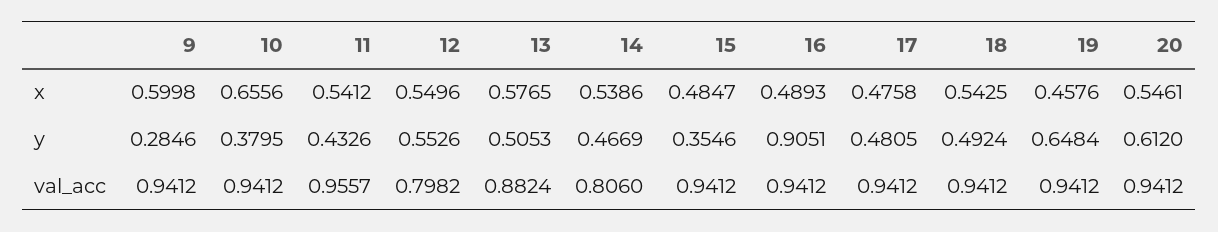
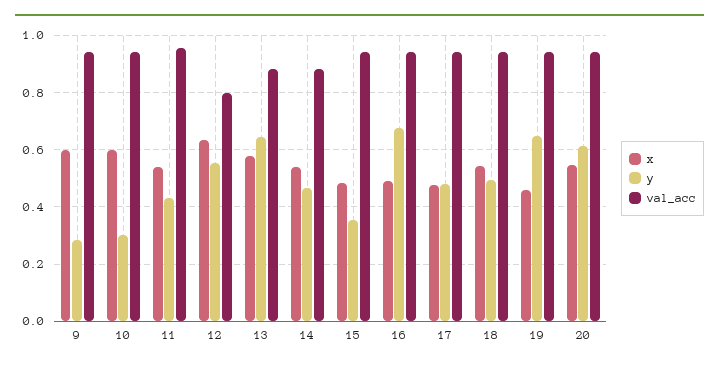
  {
    "x": {
      "9": 0.5998,
-     "10": 0.6556,
+     "10": 0.6,
      "11": 0.5412,
-     "12": 0.5496,
+     "12": 0.625,
      "13": 0.5765,
      "14": 0.5386,
      "15": 0.4847,
      "16": 0.4893,
      "17": 0.4758,
      "18": 0.5425,
      "19": 0.4576,
      "20": 0.5461
    },
    "y": {
      "9": 0.2846,
-     "10": 0.3795,
+     "10": 0.3,
      "11": 0.4326,
      "12": 0.5526,
-     "13": 0.5053,
+     "13": 0.65,
      "14": 0.4669,
      "15": 0.3546,
-     "16": 0.9051,
+     "16": 0.675,
      "17": 0.4805,
      "18": 0.4924,
      "19": 0.6484,
      "20": 0.612
    },
    "val_acc": {
      "9": 0.9412,
      "10": 0.9412,
      "11": 0.9557,
      "12": 0.7982,
      "13": 0.8824,
-     "14": 0.806,
+     "14": 0.875,
      "15": 0.9412,
      "16": 0.9412,
      "17": 0.9412,
      "18": 0.9412,
      "19": 0.9412,
      "20": 0.9412
    }
  }

